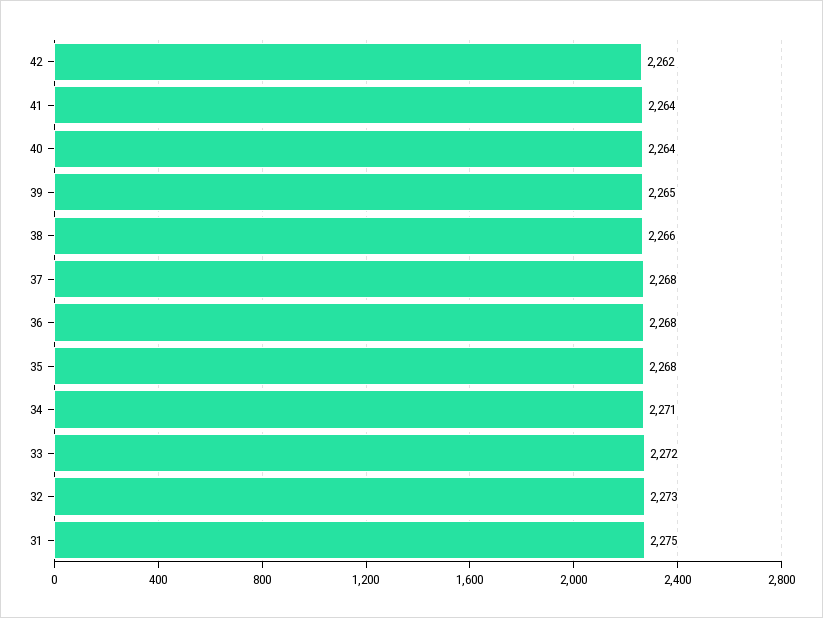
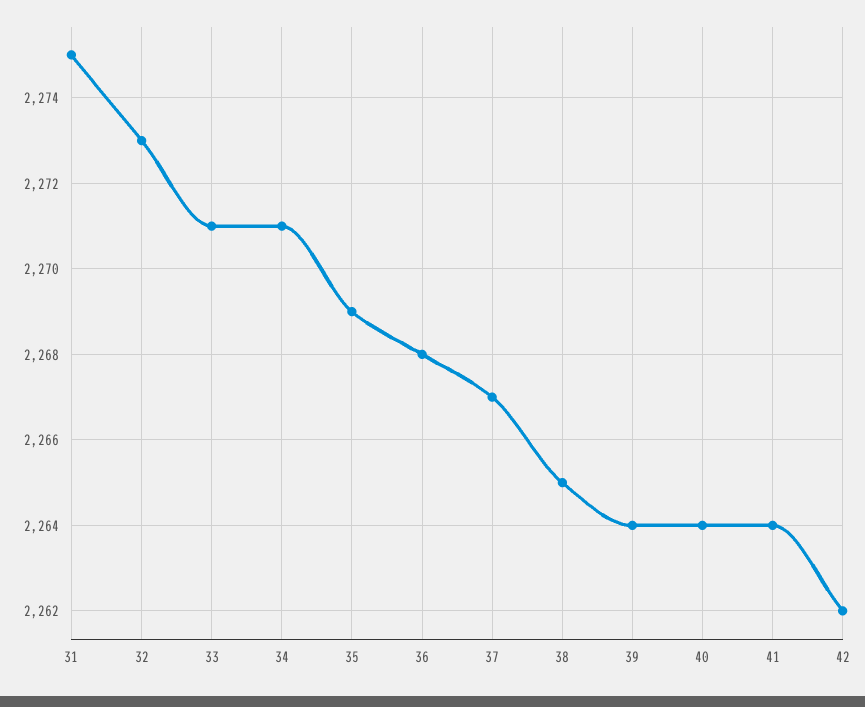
  {
    "42": 2262,
    "41": 2264,
    "40": 2264,
-   "39": 2265,
+   "39": 2264,
-   "38": 2266,
+   "38": 2265,
-   "37": 2268,
+   "37": 2267,
    "36": 2268,
-   "35": 2268,
+   "35": 2269,
    "34": 2271,
-   "33": 2272,
+   "33": 2271,
    "32": 2273,
    "31": 2275
  }

